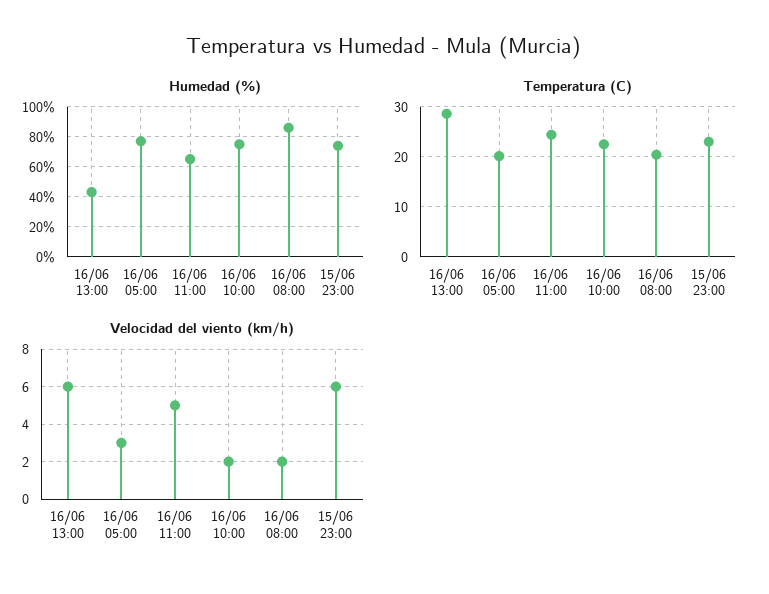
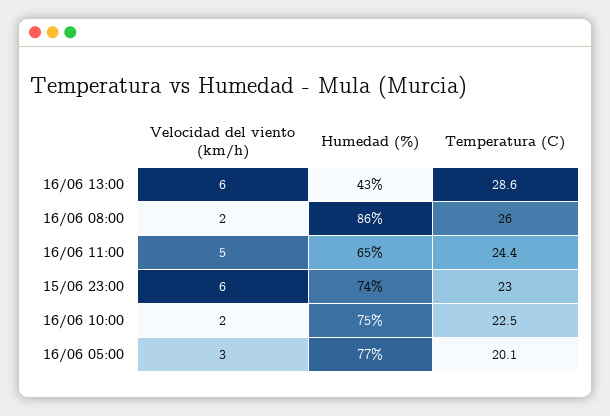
  {
    "Humedad (%)": {
      "16/06 13:00": 43,
      "16/06 05:00": 77,
      "16/06 11:00": 65,
      "16/06 10:00": 75,
      "16/06 08:00": 86,
      "15/06 23:00": 74
    },
    "Temperatura (C)": {
      "16/06 13:00": 28.6,
      "16/06 05:00": 20.1,
      "16/06 11:00": 24.4,
      "16/06 10:00": 22.5,
-     "16/06 08:00": 20,
+     "16/06 08:00": 26,
      "15/06 23:00": 23
    },
    "Velocidad del viento (km/h)": {
      "16/06 13:00": 6,
      "16/06 05:00": 3,
      "16/06 11:00": 5,
      "16/06 10:00": 2,
      "16/06 08:00": 2,
      "15/06 23:00": 6
    }
  }

